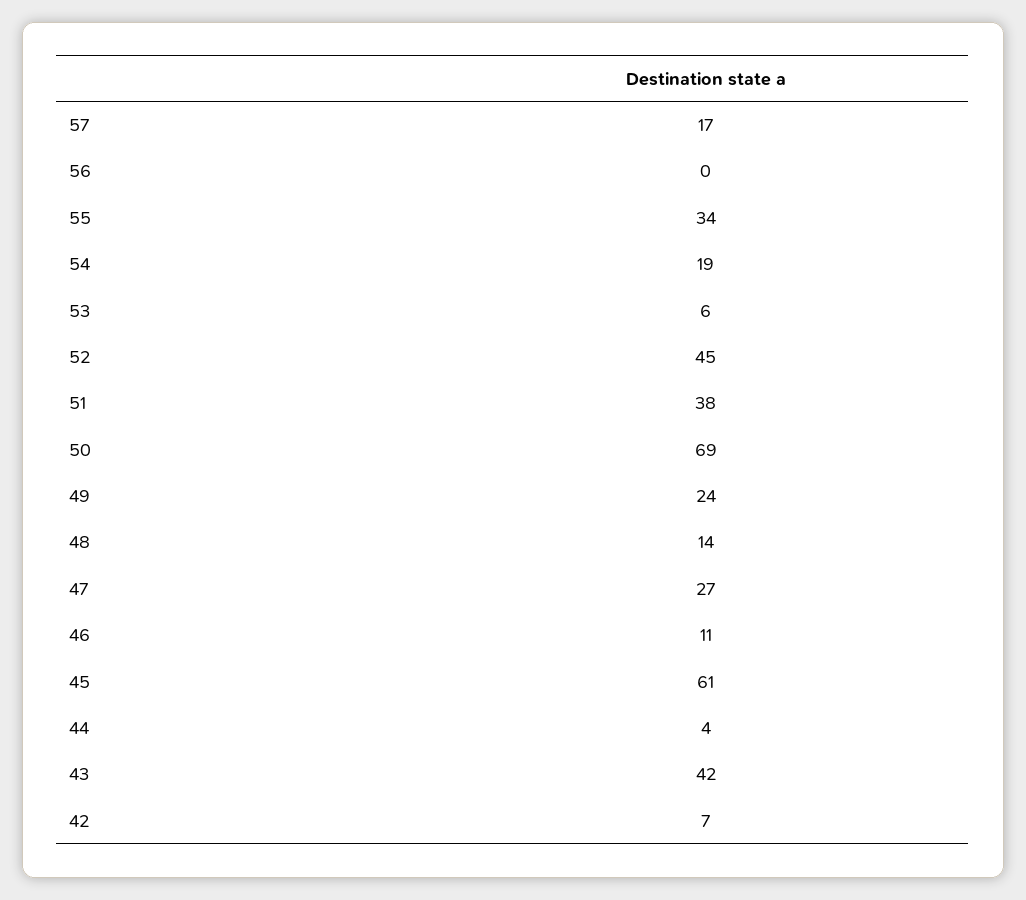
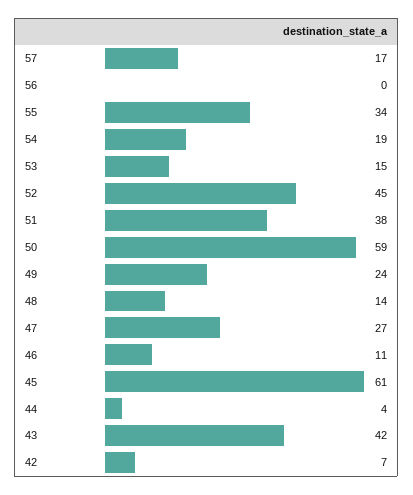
  {
    "57": 17,
    "56": 0,
    "55": 34,
    "54": 19,
-   "53": 6,
+   "53": 15,
    "52": 45,
    "51": 38,
-   "50": 69,
+   "50": 59,
    "49": 24,
    "48": 14,
    "47": 27,
    "46": 11,
    "45": 61,
    "44": 4,
    "43": 42,
    "42": 7
  }

